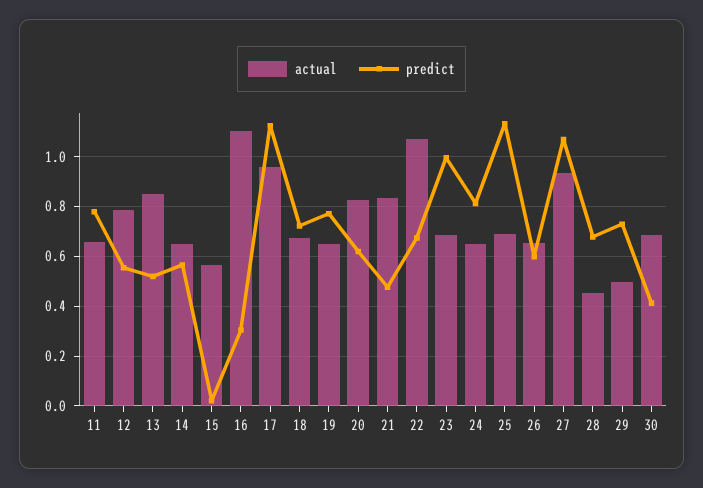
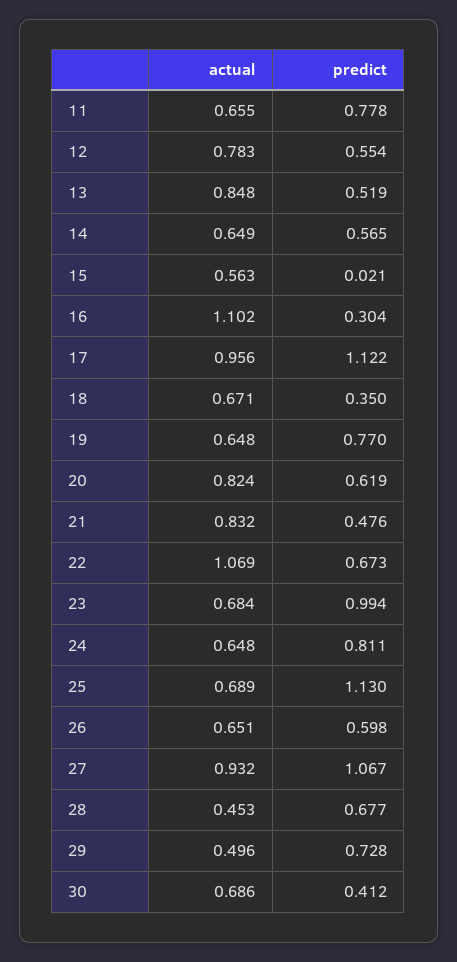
  {
    "actual": {
      "11": 0.655,
      "12": 0.783,
      "13": 0.848,
      "14": 0.649,
      "15": 0.563,
      "16": 1.102,
      "17": 0.956,
      "18": 0.671,
      "19": 0.648,
      "20": 0.824,
      "21": 0.832,
      "22": 1.069,
      "23": 0.684,
      "24": 0.648,
      "25": 0.689,
      "26": 0.651,
      "27": 0.932,
      "28": 0.453,
      "29": 0.496,
      "30": 0.686
    },
    "predict": {
      "11": 0.778,
      "12": 0.554,
      "13": 0.519,
      "14": 0.565,
      "15": 0.021,
      "16": 0.304,
      "17": 1.122,
-     "18": 0.725,
+     "18": 0.35,
      "19": 0.77,
      "20": 0.619,
      "21": 0.476,
      "22": 0.673,
      "23": 0.994,
      "24": 0.811,
      "25": 1.13,
      "26": 0.598,
      "27": 1.067,
      "28": 0.677,
      "29": 0.728,
      "30": 0.412
    }
  }

